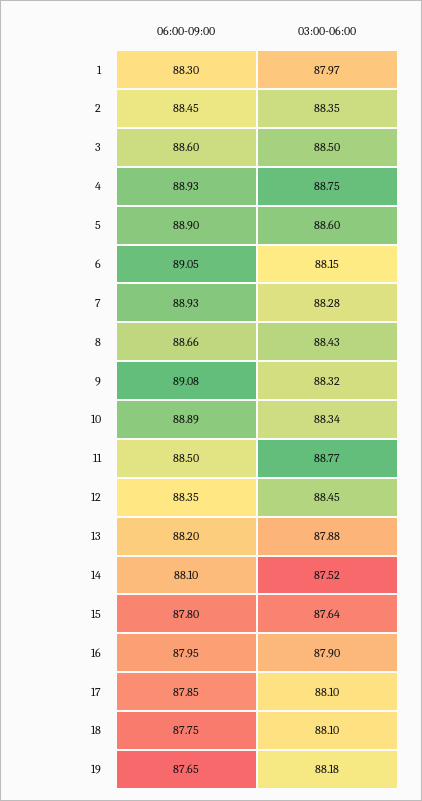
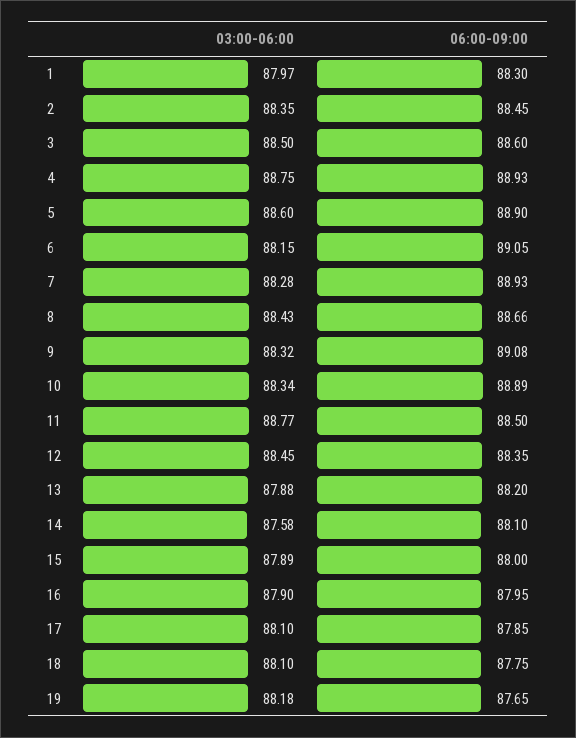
  {
    "06:00-09:00": {
      "1": 88.3,
      "2": 88.45,
      "3": 88.6,
      "4": 88.93,
      "5": 88.9,
      "6": 89.05,
      "7": 88.93,
      "8": 88.66,
      "9": 89.08,
      "10": 88.89,
      "11": 88.5,
      "12": 88.35,
      "13": 88.2,
      "14": 88.1,
-     "15": 87.8,
+     "15": 88,
      "16": 87.95,
      "17": 87.85,
      "18": 87.75,
      "19": 87.65
    },
    "03:00-06:00": {
      "1": 87.97,
      "2": 88.35,
      "3": 88.5,
      "4": 88.75,
      "5": 88.6,
      "6": 88.15,
      "7": 88.28,
      "8": 88.43,
      "9": 88.32,
      "10": 88.34,
      "11": 88.77,
      "12": 88.45,
      "13": 87.88,
-     "14": 87.52,
+     "14": 87.58,
-     "15": 87.64,
+     "15": 87.89,
      "16": 87.9,
      "17": 88.1,
      "18": 88.1,
      "19": 88.18
    }
  }

